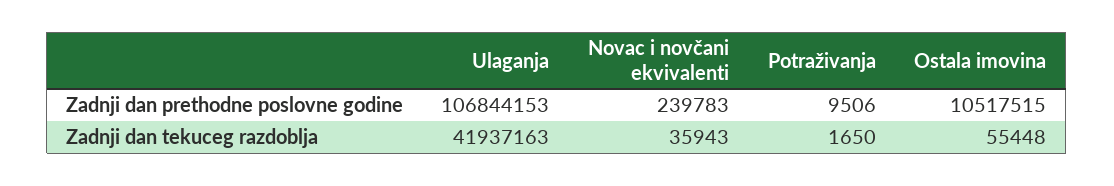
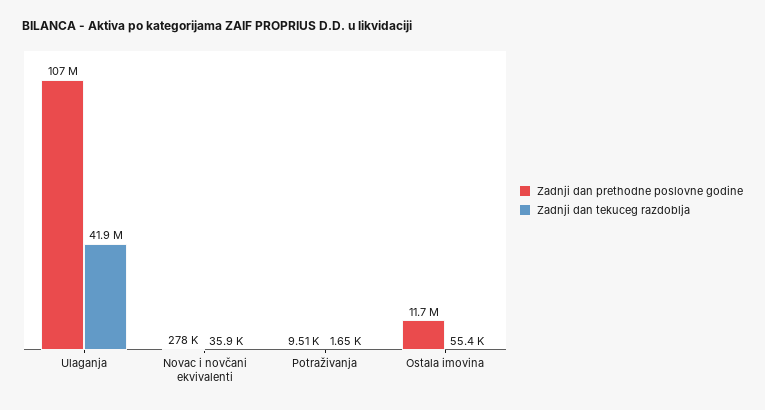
  {
    "Zadnji dan prethodne poslovne godine": {
      "Ulaganja": 106844153,
-     "Novac i novčani ekvivalenti": 239783,
+     "Novac i novčani ekvivalenti": 278000,
      "Potraživanja": 9506,
-     "Ostala imovina": 10517515
+     "Ostala imovina": 11700000
    },
    "Zadnji dan tekuceg razdoblja": {
      "Ulaganja": 41937163,
      "Novac i novčani ekvivalenti": 35943,
      "Potraživanja": 1650,
      "Ostala imovina": 55448
    }
  }

